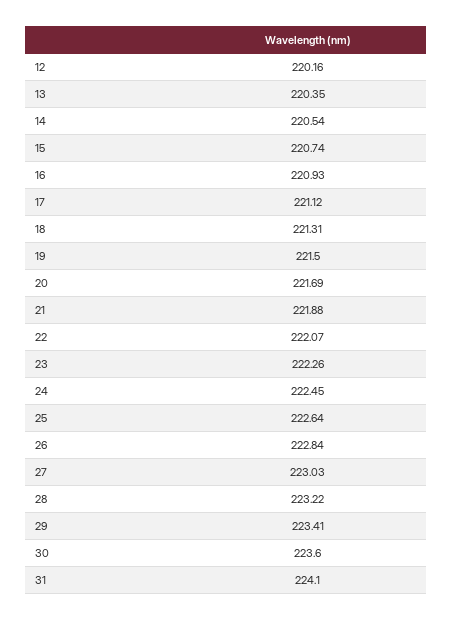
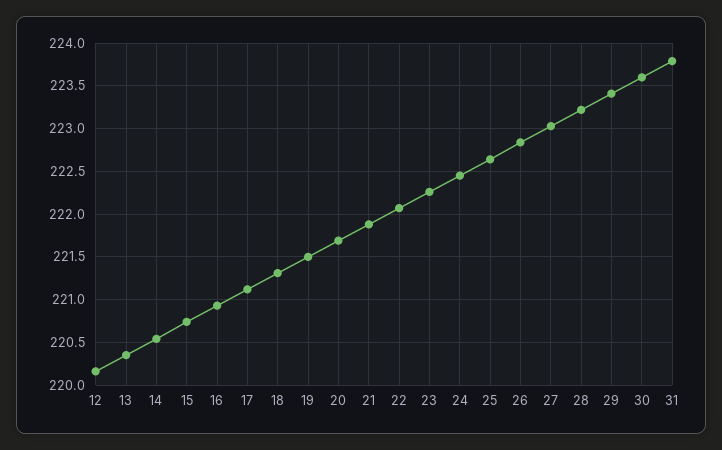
  {
    "12": 220.16,
    "13": 220.35,
    "14": 220.54,
    "15": 220.74,
    "16": 220.93,
    "17": 221.12,
    "18": 221.31,
    "19": 221.5,
    "20": 221.69,
    "21": 221.88,
    "22": 222.07,
    "23": 222.26,
    "24": 222.45,
    "25": 222.64,
    "26": 222.84,
    "27": 223.03,
    "28": 223.22,
    "29": 223.41,
    "30": 223.6,
-   "31": 224.1
+   "31": 223.8
  }

